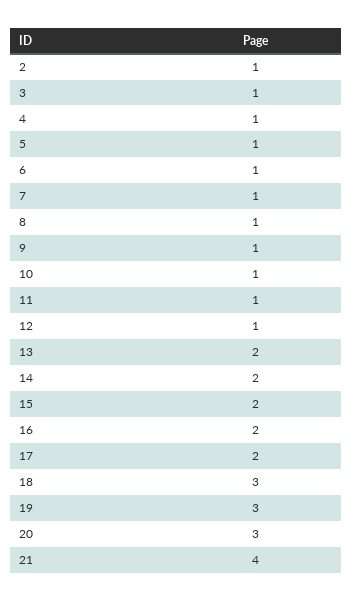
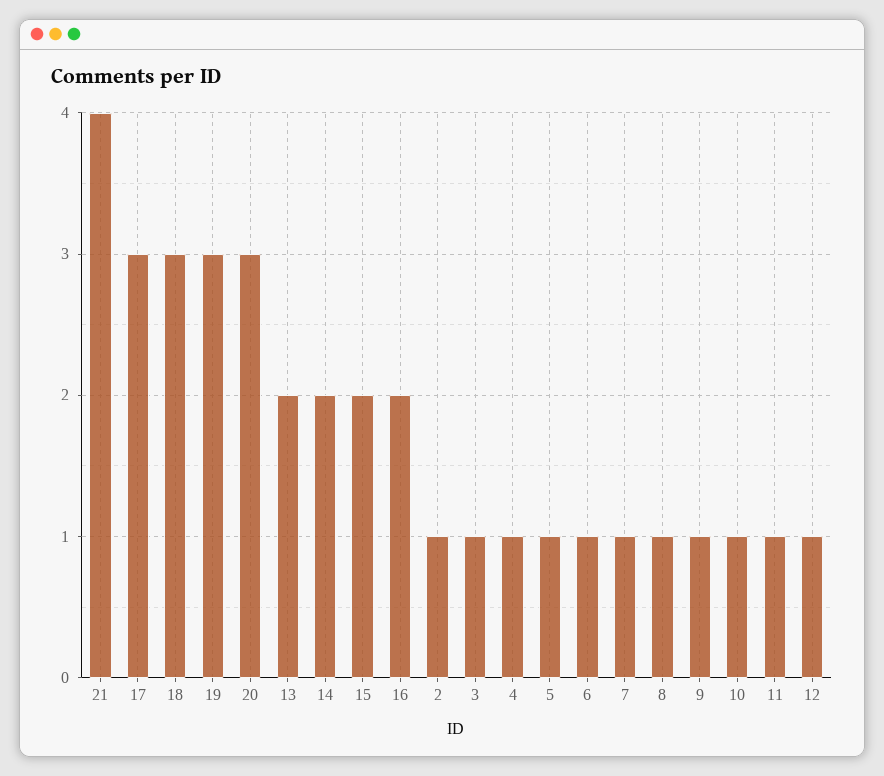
  {
    "2": 1,
    "3": 1,
    "4": 1,
    "5": 1,
    "6": 1,
    "7": 1,
    "8": 1,
    "9": 1,
    "10": 1,
    "11": 1,
    "12": 1,
    "13": 2,
    "14": 2,
    "15": 2,
    "16": 2,
-   "17": 2,
+   "17": 3,
    "18": 3,
    "19": 3,
    "20": 3,
    "21": 4
  }

